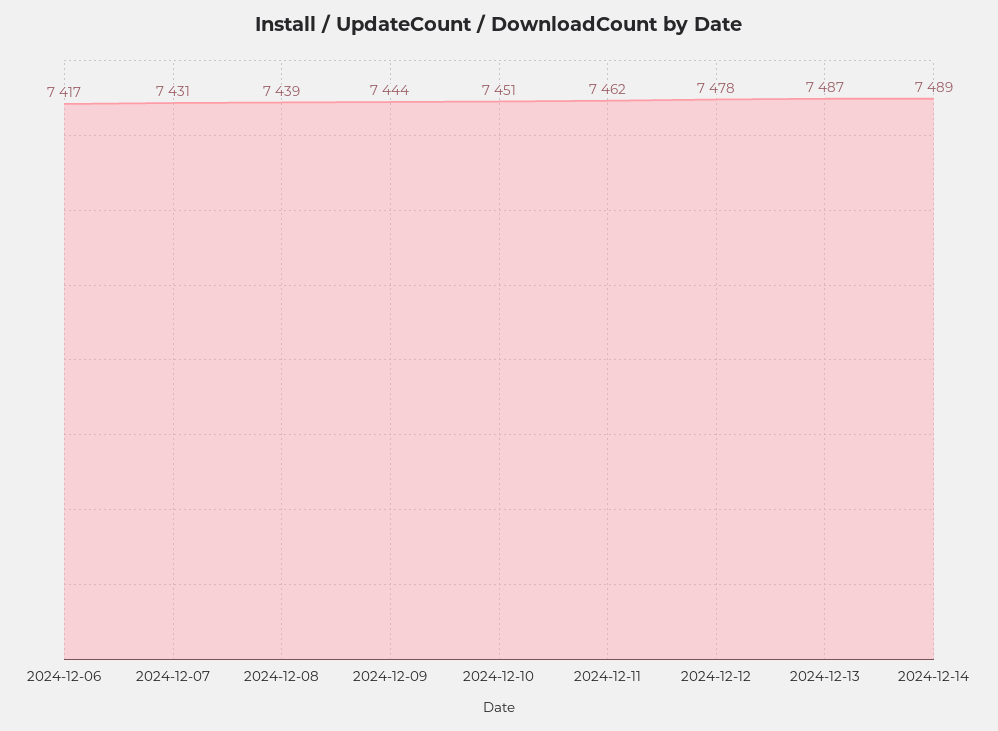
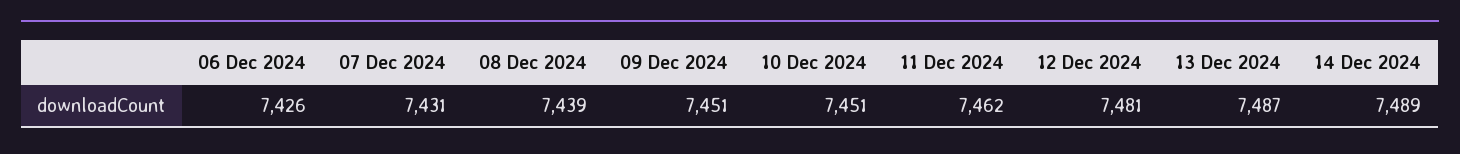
  {
-   "2024-12-06": 7417,
+   "2024-12-06": 7426,
    "2024-12-07": 7431,
    "2024-12-08": 7439,
-   "2024-12-09": 7444,
+   "2024-12-09": 7451,
    "2024-12-10": 7451,
    "2024-12-11": 7462,
-   "2024-12-12": 7478,
+   "2024-12-12": 7481,
    "2024-12-13": 7487,
    "2024-12-14": 7489
  }

